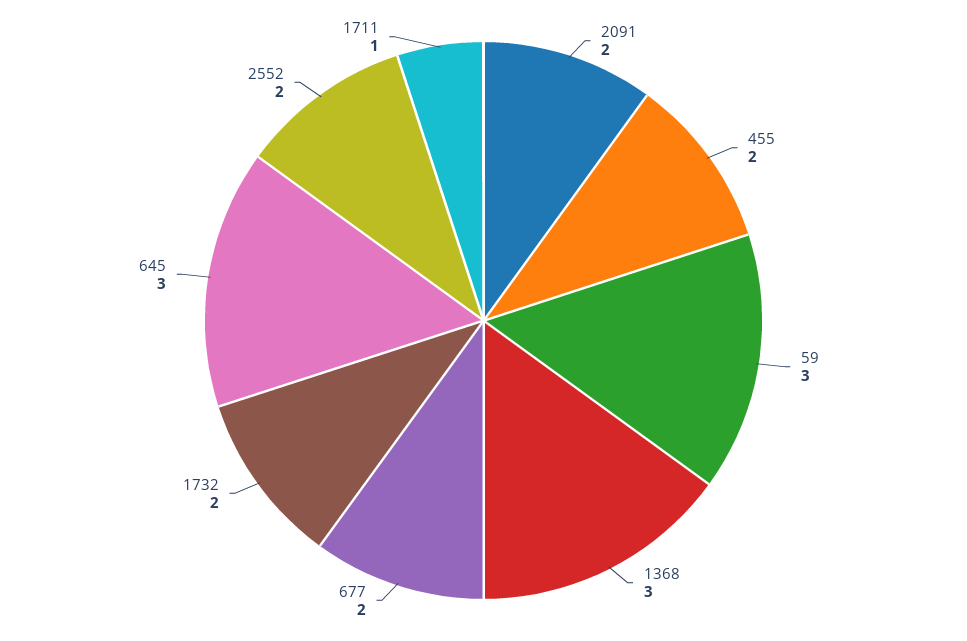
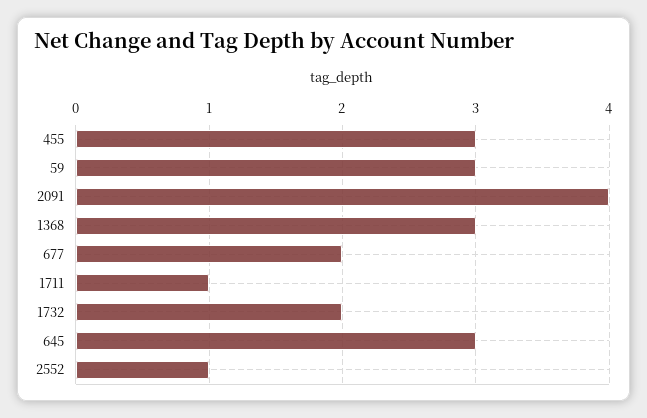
  {
-   "2091": 2,
+   "2091": 4,
-   "455": 2,
+   "455": 3,
    "59": 3,
    "1368": 3,
    "677": 2,
    "1732": 2,
    "645": 3,
-   "2552": 2,
+   "2552": 1,
    "1711": 1
  }

